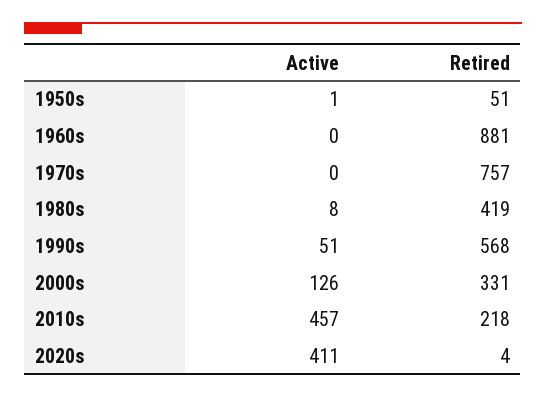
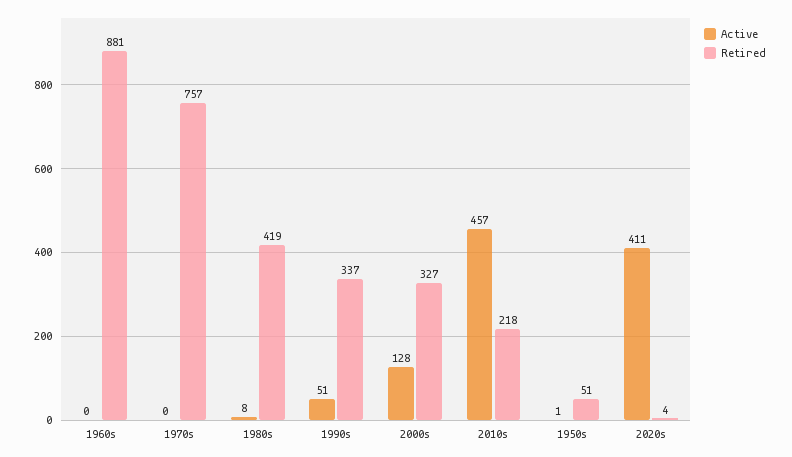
  {
    "Active": {
      "1950s": 1,
      "1960s": 0,
      "1970s": 0,
      "1980s": 8,
      "1990s": 51,
-     "2000s": 126,
+     "2000s": 128,
      "2010s": 457,
      "2020s": 411
    },
    "Retired": {
      "1950s": 51,
      "1960s": 881,
      "1970s": 757,
      "1980s": 419,
-     "1990s": 568,
+     "1990s": 337,
-     "2000s": 331,
+     "2000s": 327,
      "2010s": 218,
      "2020s": 4
    }
  }

